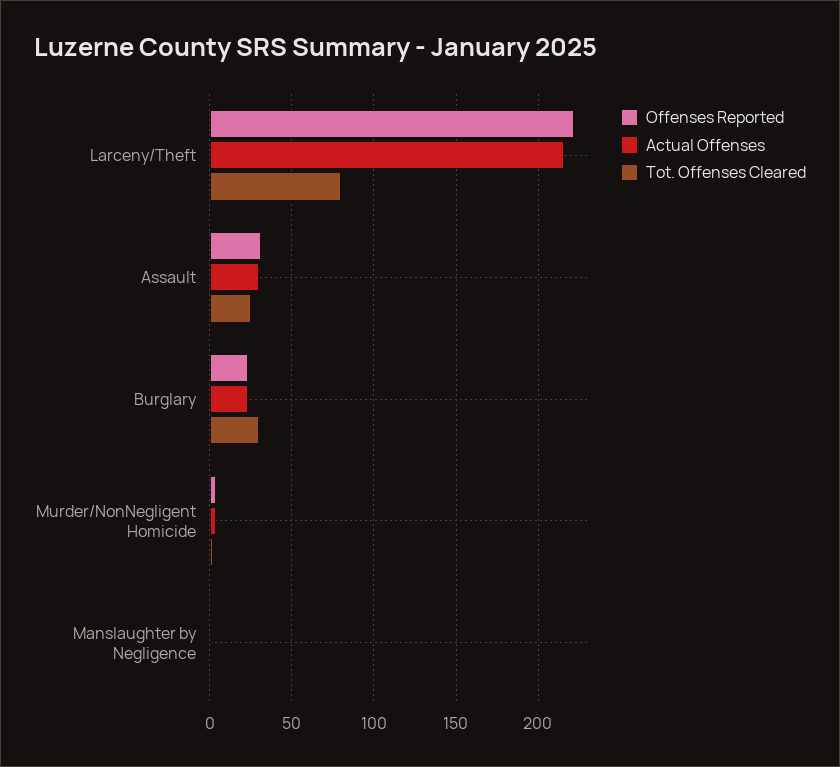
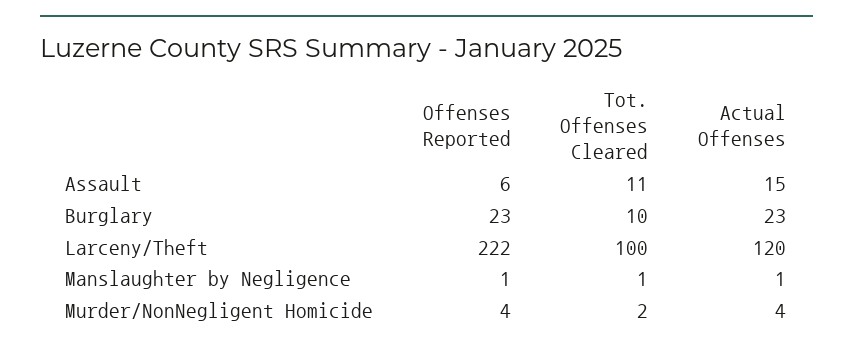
  {
    "Offenses Reported": {
      "Larceny/Theft": 222,
-     "Assault": 30,
+     "Assault": 6,
      "Burglary": 23,
      "Murder/NonNegligent Homicide": 4,
      "Manslaughter by Negligence": 1
    },
    "Actual Offenses": {
-     "Larceny/Theft": 215,
+     "Larceny/Theft": 120,
-     "Assault": 30,
+     "Assault": 15,
      "Burglary": 23,
      "Murder/NonNegligent Homicide": 4,
      "Manslaughter by Negligence": 1
    },
    "Tot. Offenses Cleared": {
-     "Larceny/Theft": 80,
+     "Larceny/Theft": 100,
-     "Assault": 25,
+     "Assault": 11,
-     "Burglary": 30,
+     "Burglary": 10,
      "Murder/NonNegligent Homicide": 2,
      "Manslaughter by Negligence": 1
    }
  }

